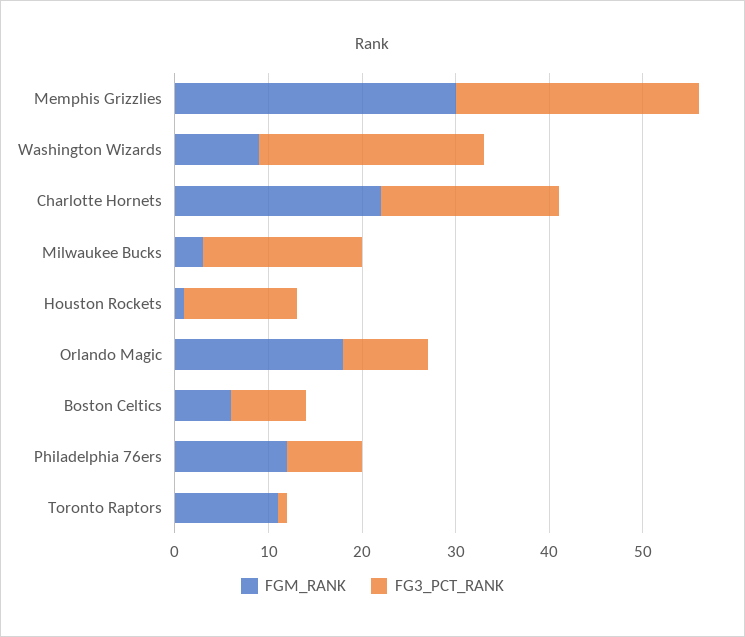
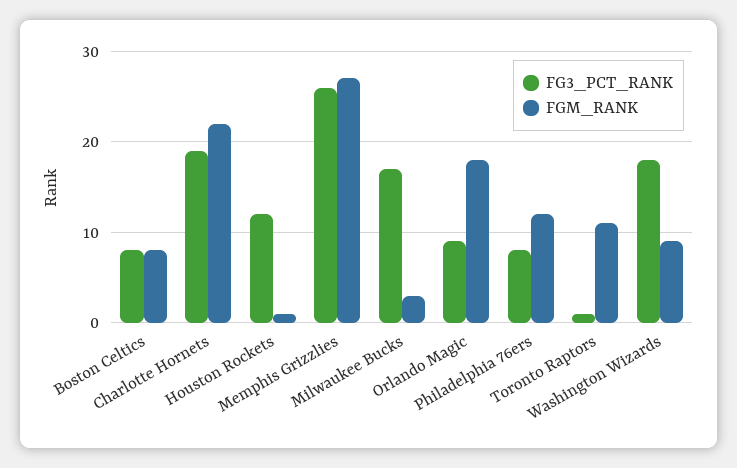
  {
    "FGM_RANK": {
-     "Memphis Grizzlies": 30,
+     "Memphis Grizzlies": 27,
      "Washington Wizards": 9,
      "Charlotte Hornets": 22,
      "Milwaukee Bucks": 3,
      "Houston Rockets": 1,
      "Orlando Magic": 18,
-     "Boston Celtics": 6,
+     "Boston Celtics": 8,
      "Philadelphia 76ers": 12,
      "Toronto Raptors": 11
    },
    "FG3_PCT_RANK": {
      "Memphis Grizzlies": 26,
-     "Washington Wizards": 24,
+     "Washington Wizards": 18,
      "Charlotte Hornets": 19,
      "Milwaukee Bucks": 17,
      "Houston Rockets": 12,
      "Orlando Magic": 9,
      "Boston Celtics": 8,
      "Philadelphia 76ers": 8,
      "Toronto Raptors": 1
    }
  }

